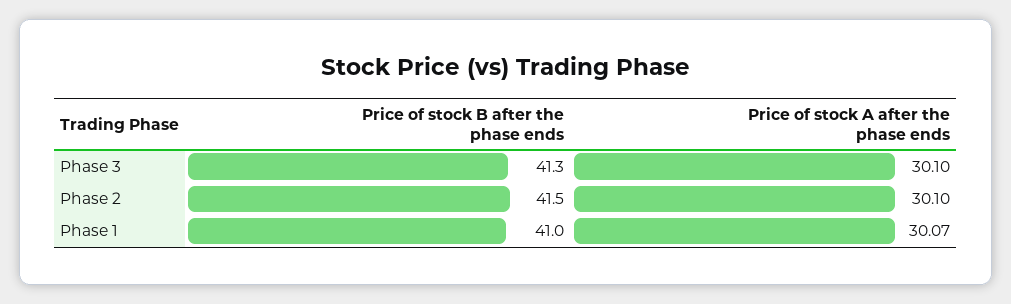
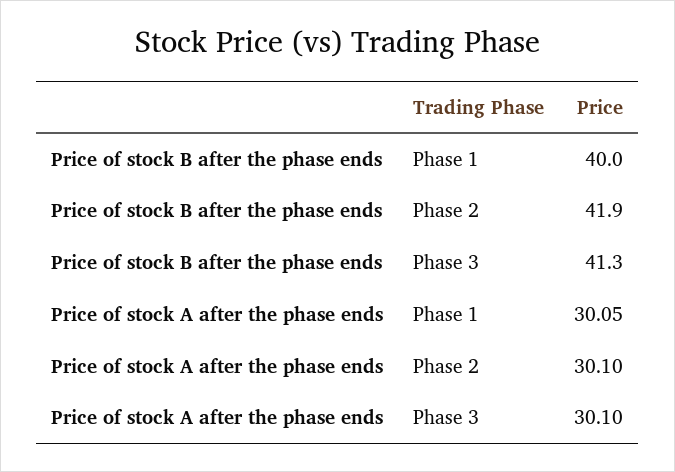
  {
    "Price of stock B after the phase ends": {
      "Phase 3": 41.3,
-     "Phase 2": 41.5,
+     "Phase 2": 41.9,
-     "Phase 1": 41
+     "Phase 1": 40
    },
    "Price of stock A after the phase ends": {
      "Phase 3": 30.1,
      "Phase 2": 30.1,
-     "Phase 1": 30.07
+     "Phase 1": 30.05
    }
  }

